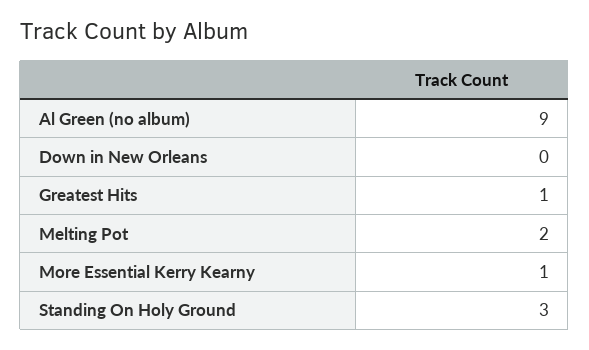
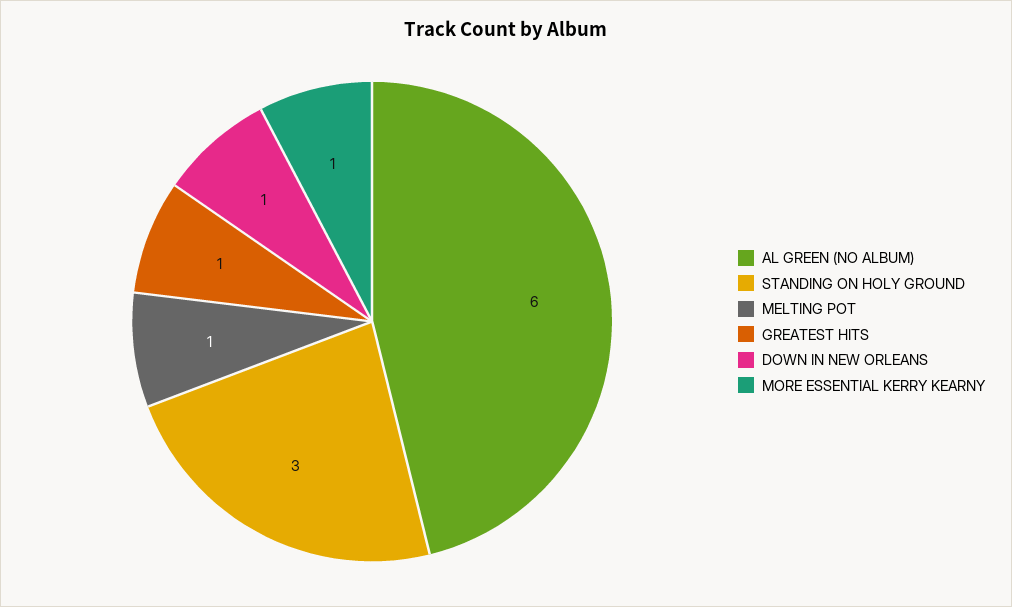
  {
-   "Al Green (no album)": 9,
+   "Al Green (no album)": 6,
-   "Down in New Orleans": 0,
+   "Down in New Orleans": 1,
    "Greatest Hits": 1,
-   "Melting Pot": 2,
+   "Melting Pot": 1,
    "More Essential Kerry Kearny": 1,
    "Standing On Holy Ground": 3
  }

